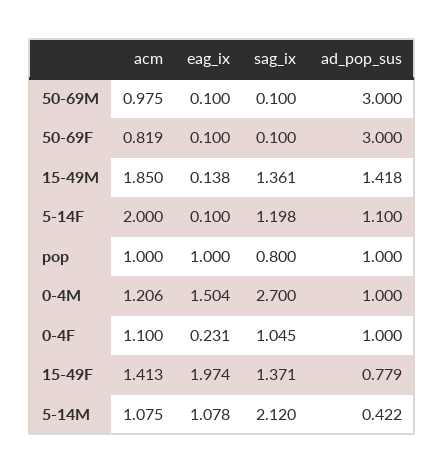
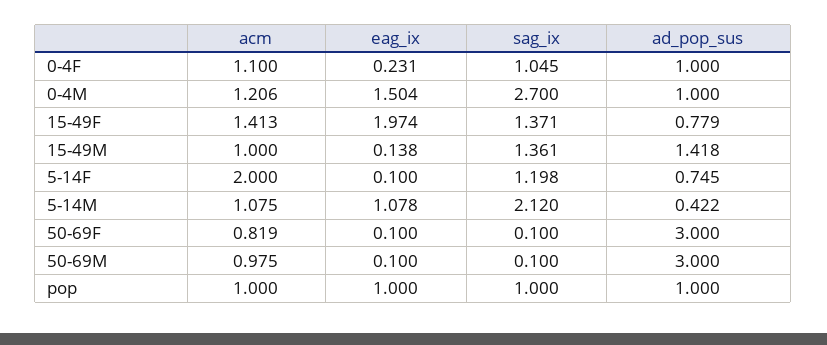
  {
    "acm": {
      "50-69M": 0.975,
      "50-69F": 0.819,
-     "15-49M": 1.85,
+     "15-49M": 1,
      "5-14F": 2,
      "pop": 1,
      "0-4M": 1.206,
      "0-4F": 1.1,
      "15-49F": 1.413,
      "5-14M": 1.075
    },
    "eag_ix": {
      "50-69M": 0.1,
      "50-69F": 0.1,
      "15-49M": 0.138,
      "5-14F": 0.1,
      "pop": 1,
      "0-4M": 1.504,
      "0-4F": 0.231,
      "15-49F": 1.974,
      "5-14M": 1.078
    },
    "sag_ix": {
      "50-69M": 0.1,
      "50-69F": 0.1,
      "15-49M": 1.361,
      "5-14F": 1.198,
-     "pop": 0.8,
+     "pop": 1,
      "0-4M": 2.7,
      "0-4F": 1.045,
      "15-49F": 1.371,
      "5-14M": 2.12
    },
    "ad_pop_sus": {
      "50-69M": 3,
      "50-69F": 3,
      "15-49M": 1.418,
-     "5-14F": 1.1,
+     "5-14F": 0.745,
      "pop": 1,
      "0-4M": 1,
      "0-4F": 1,
      "15-49F": 0.779,
      "5-14M": 0.422
    }
  }

